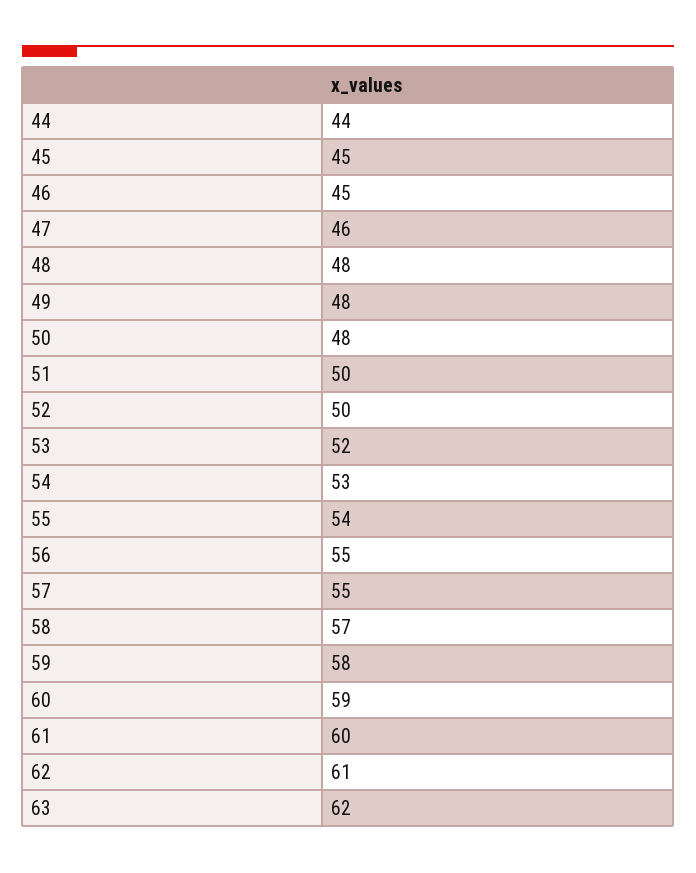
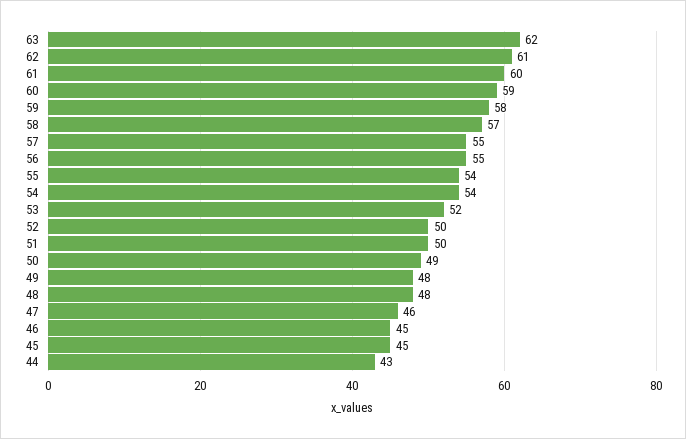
  {
-   "44": 44,
+   "44": 43,
    "45": 45,
    "46": 45,
    "47": 46,
    "48": 48,
    "49": 48,
-   "50": 48,
+   "50": 49,
    "51": 50,
    "52": 50,
    "53": 52,
-   "54": 53,
+   "54": 54,
    "55": 54,
    "56": 55,
    "57": 55,
    "58": 57,
    "59": 58,
    "60": 59,
    "61": 60,
    "62": 61,
    "63": 62
  }

